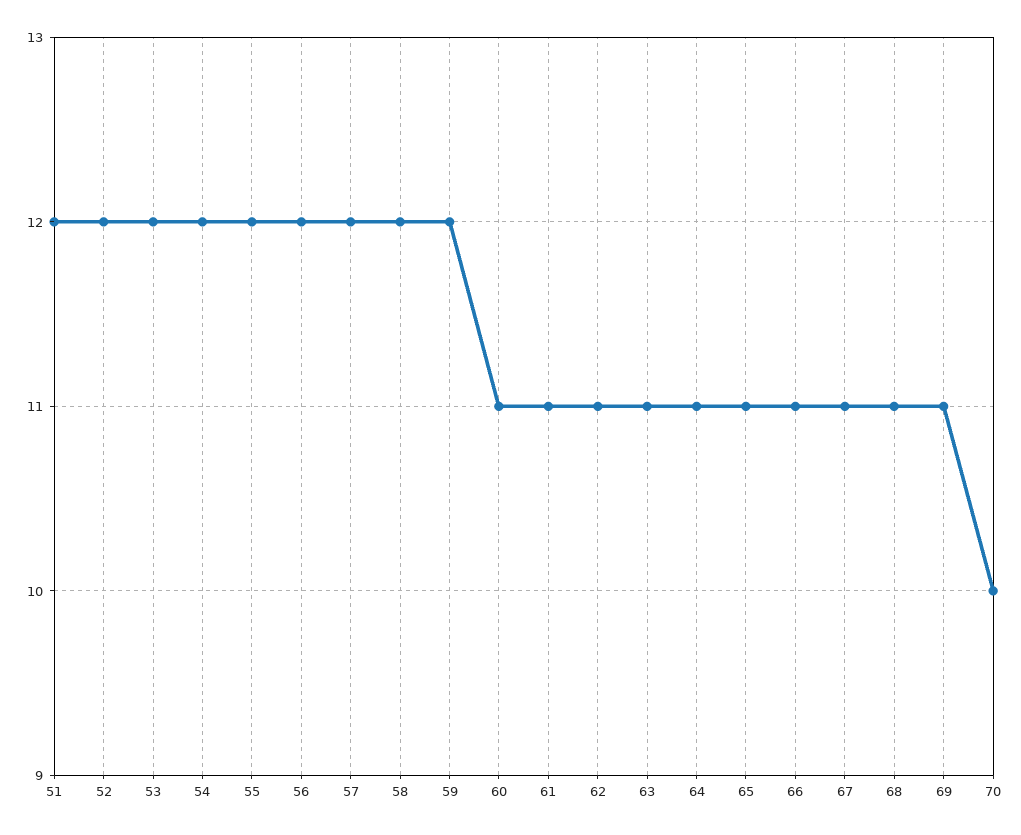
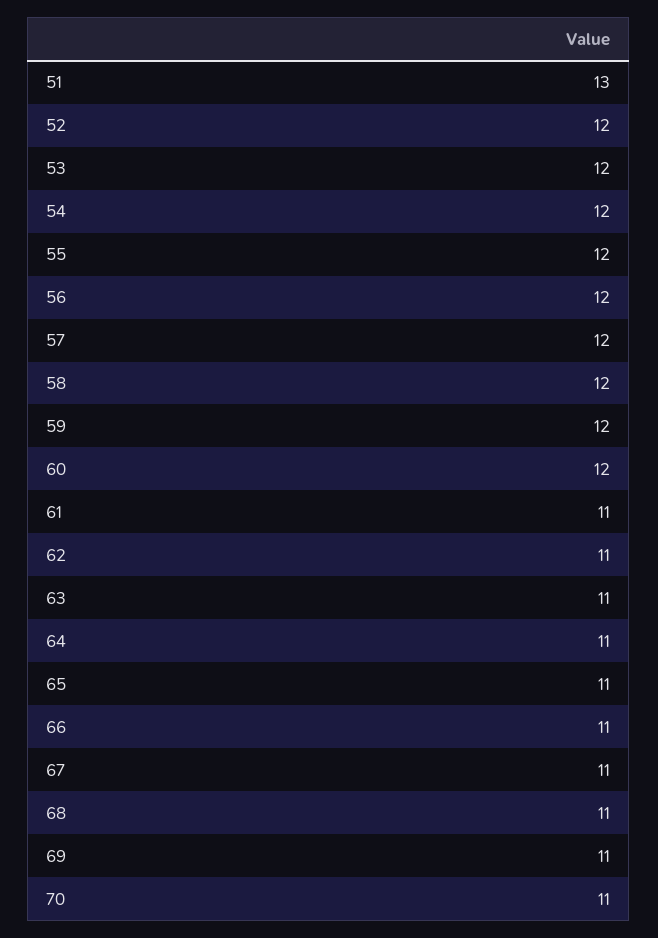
  {
-   "51": 12,
+   "51": 13,
    "52": 12,
    "53": 12,
    "54": 12,
    "55": 12,
    "56": 12,
    "57": 12,
    "58": 12,
    "59": 12,
-   "60": 11,
+   "60": 12,
    "61": 11,
    "62": 11,
    "63": 11,
    "64": 11,
    "65": 11,
    "66": 11,
    "67": 11,
    "68": 11,
    "69": 11,
-   "70": 10
+   "70": 11
  }

